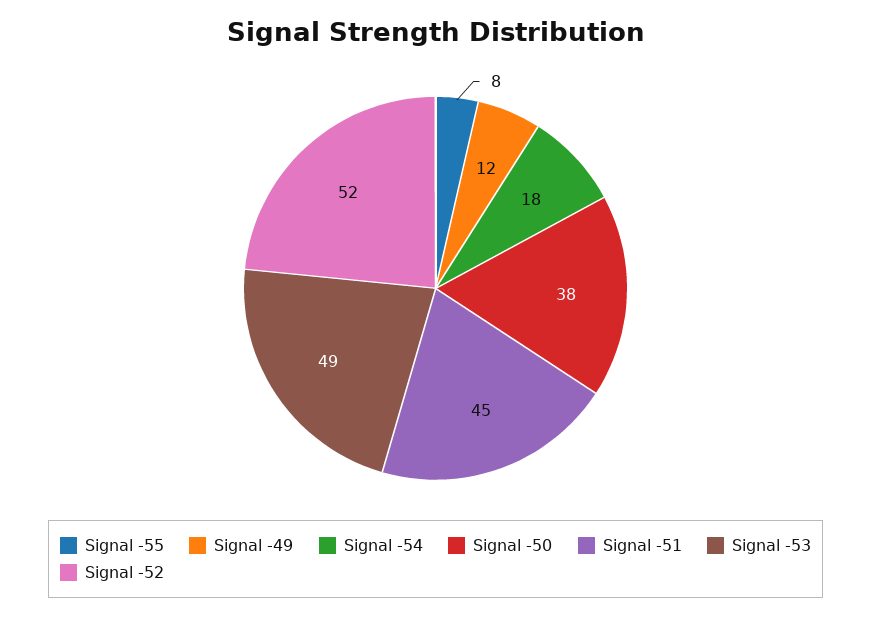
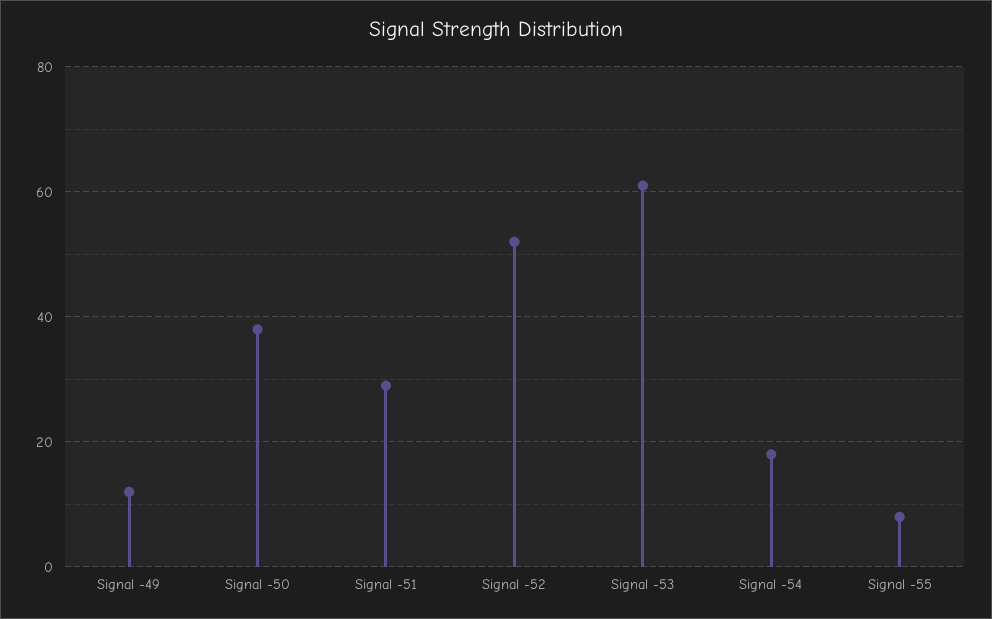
  {
    "Signal -55": 8,
    "Signal -49": 12,
    "Signal -54": 18,
    "Signal -50": 38,
-   "Signal -51": 45,
+   "Signal -51": 30,
-   "Signal -53": 49,
+   "Signal -53": 60,
    "Signal -52": 52
  }

